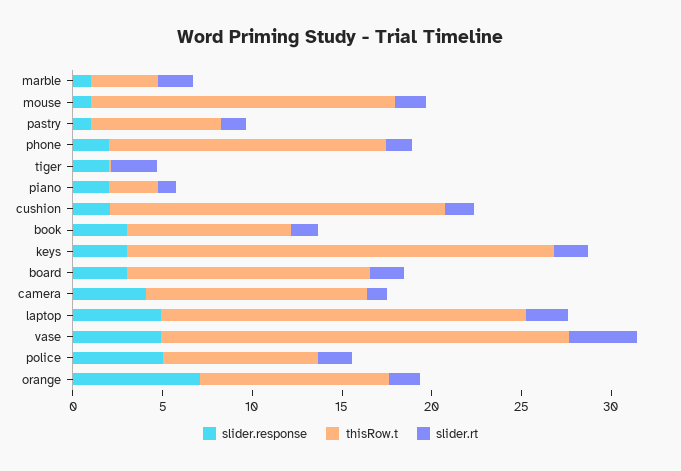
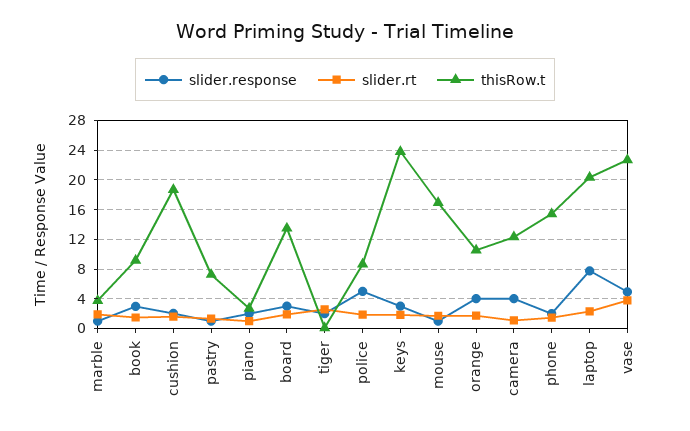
  {
    "slider.response": {
      "marble": 1,
      "mouse": 1,
      "pastry": 1,
      "phone": 2,
      "tiger": 2,
      "piano": 2,
      "cushion": 2,
      "book": 3,
      "keys": 3,
      "board": 3,
      "camera": 4,
-     "laptop": 5,
+     "laptop": 8,
      "vase": 5,
      "police": 5,
-     "orange": 7
+     "orange": 4
    },
    "thisRow.t": {
      "marble": 4,
      "mouse": 17,
      "pastry": 7,
      "phone": 15,
      "tiger": 0,
      "piano": 3,
      "cushion": 19,
      "book": 9,
      "keys": 24,
      "board": 13,
      "camera": 12,
      "laptop": 20,
      "vase": 23,
      "police": 9,
      "orange": 11
    },
    "slider.rt": {
      "marble": 2,
      "mouse": 2,
      "pastry": 1,
      "phone": 1,
      "tiger": 3,
      "piano": 1,
      "cushion": 2,
      "book": 2,
      "keys": 2,
      "board": 2,
      "camera": 1,
      "laptop": 2,
      "vase": 4,
      "police": 2,
      "orange": 2
    }
  }

